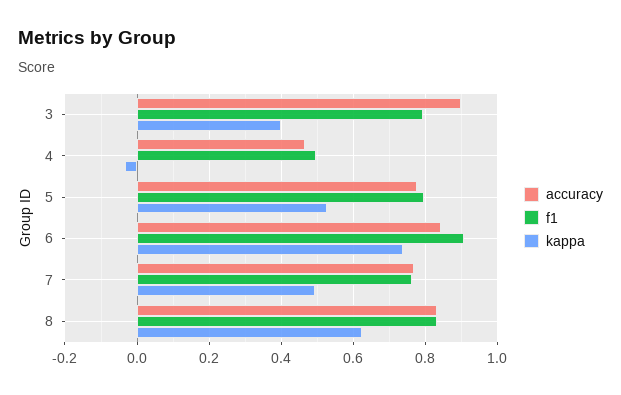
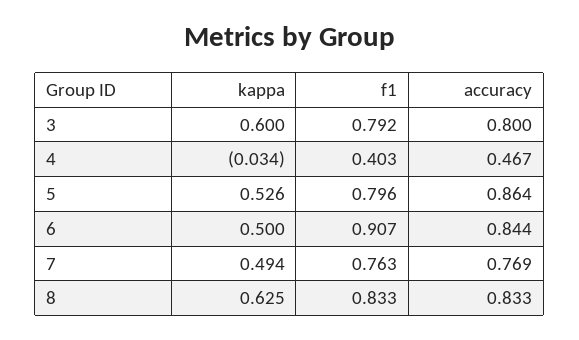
  {
    "accuracy": {
-     "3": 0.9,
+     "3": 0.8,
      "4": 0.467,
-     "5": 0.78,
+     "5": 0.864,
      "6": 0.844,
      "7": 0.769,
      "8": 0.833
    },
    "f1": {
      "3": 0.792,
-     "4": 0.5,
+     "4": 0.403,
      "5": 0.796,
      "6": 0.907,
      "7": 0.763,
      "8": 0.833
    },
    "kappa": {
-     "3": 0.4,
+     "3": 0.6,
      "4": -0.034,
      "5": 0.526,
-     "6": 0.74,
+     "6": 0.5,
      "7": 0.494,
      "8": 0.625
    }
  }

